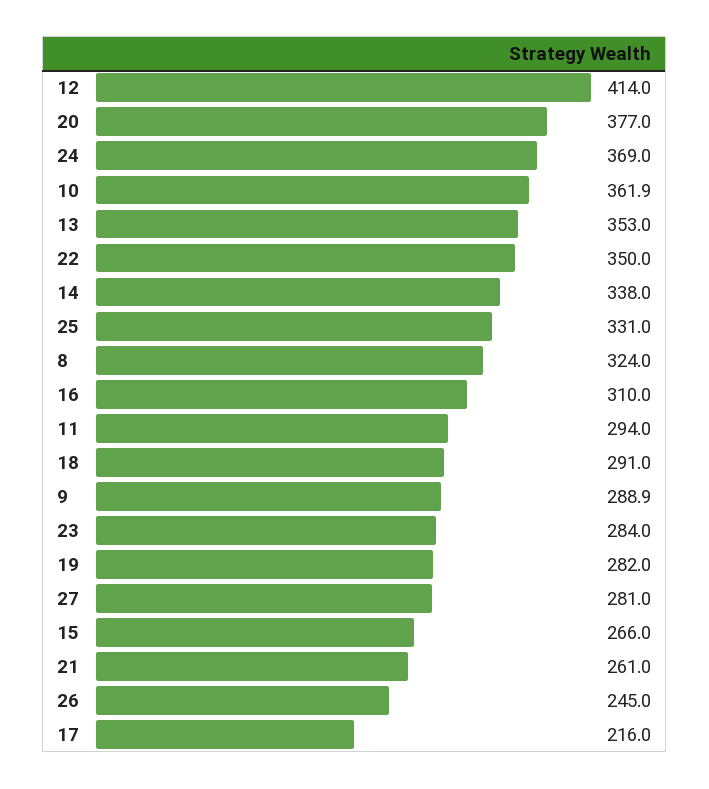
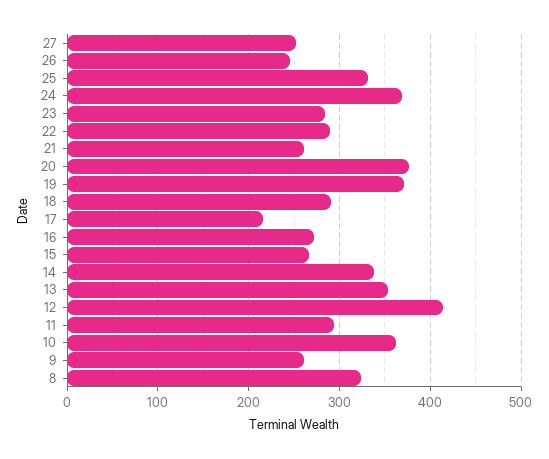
  {
    "12": 414,
    "20": 377,
    "24": 369,
    "10": 361.9,
    "13": 353,
-   "22": 350,
+   "22": 290,
    "14": 338,
    "25": 331,
    "8": 324,
-   "16": 310,
+   "16": 270,
    "11": 294,
    "18": 291,
-   "9": 288.9,
+   "9": 260,
    "23": 284,
-   "19": 282,
+   "19": 370,
-   "27": 281,
+   "27": 250,
    "15": 266,
    "21": 261,
    "26": 245,
    "17": 216
  }

